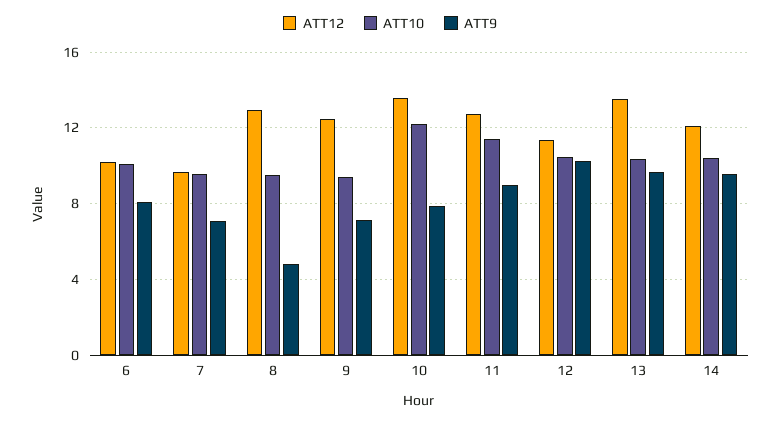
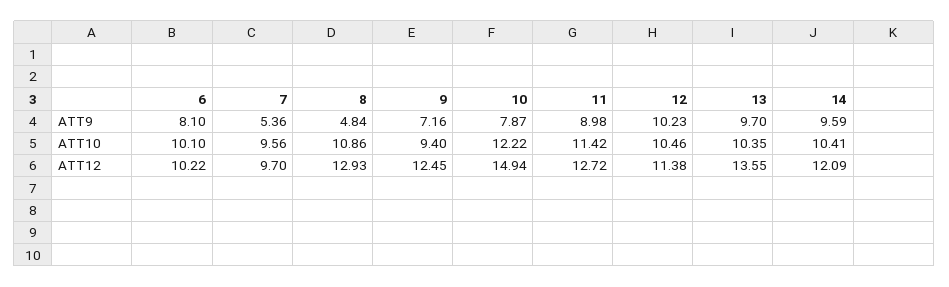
  {
    "ATT12": {
      "6": 10.22,
      "7": 9.7,
      "8": 12.93,
      "9": 12.45,
-     "10": 13.5,
+     "10": 14.94,
      "11": 12.72,
      "12": 11.38,
      "13": 13.55,
      "14": 12.09
    },
    "ATT10": {
      "6": 10.1,
      "7": 9.56,
-     "8": 9.5,
+     "8": 10.86,
      "9": 9.4,
      "10": 12.22,
      "11": 11.42,
      "12": 10.46,
      "13": 10.35,
      "14": 10.41
    },
    "ATT9": {
      "6": 8.1,
-     "7": 7,
+     "7": 5.36,
      "8": 4.84,
      "9": 7.16,
      "10": 7.87,
      "11": 8.98,
      "12": 10.23,
      "13": 9.7,
      "14": 9.59
    }
  }

